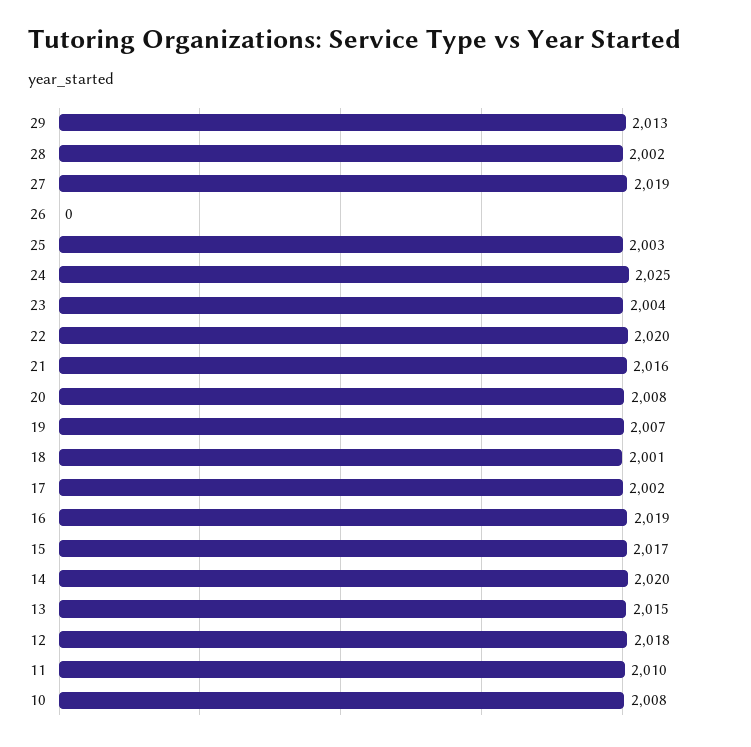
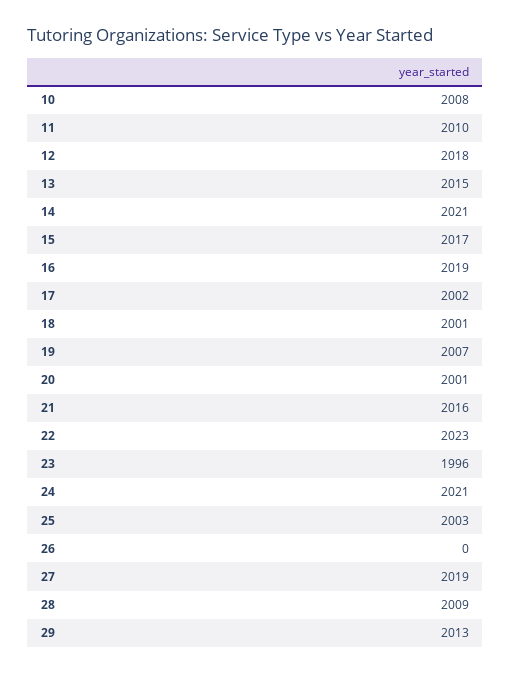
  {
    "29": 2013,
-   "28": 2002,
+   "28": 2009,
    "27": 2019,
    "26": 0,
    "25": 2003,
-   "24": 2025,
+   "24": 2021,
-   "23": 2004,
+   "23": 1996,
-   "22": 2020,
+   "22": 2023,
    "21": 2016,
-   "20": 2008,
+   "20": 2001,
    "19": 2007,
    "18": 2001,
    "17": 2002,
    "16": 2019,
    "15": 2017,
-   "14": 2020,
+   "14": 2021,
    "13": 2015,
    "12": 2018,
    "11": 2010,
    "10": 2008
  }

